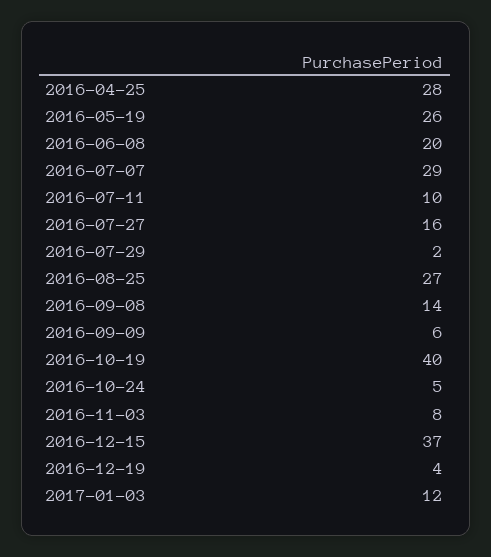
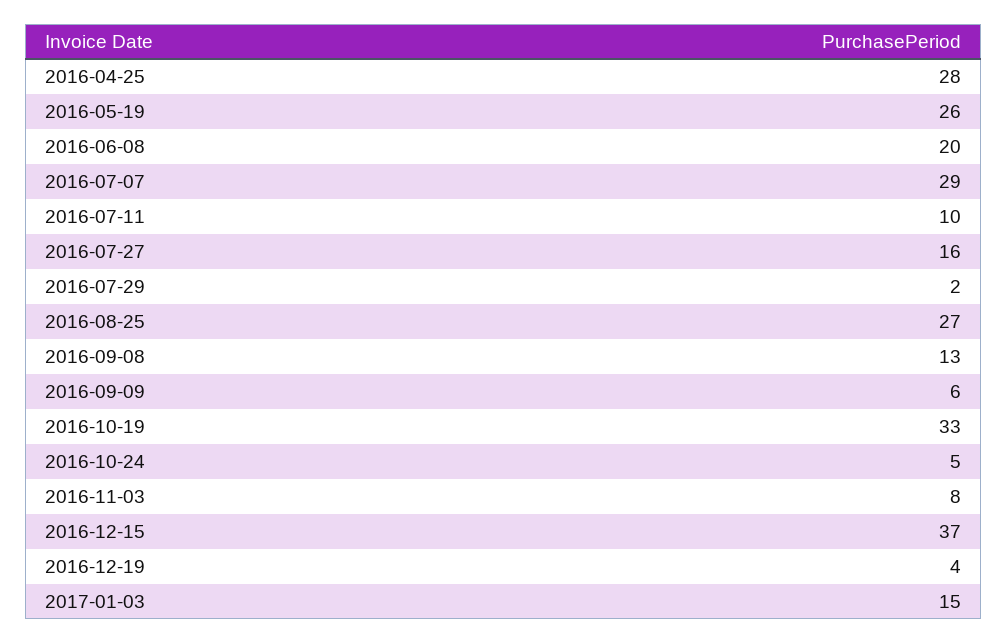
  {
    "2016-04-25": 28,
    "2016-05-19": 26,
    "2016-06-08": 20,
    "2016-07-07": 29,
    "2016-07-11": 10,
    "2016-07-27": 16,
    "2016-07-29": 2,
    "2016-08-25": 27,
-   "2016-09-08": 14,
+   "2016-09-08": 13,
    "2016-09-09": 6,
-   "2016-10-19": 40,
+   "2016-10-19": 33,
    "2016-10-24": 5,
    "2016-11-03": 8,
    "2016-12-15": 37,
    "2016-12-19": 4,
-   "2017-01-03": 12
+   "2017-01-03": 15
  }

